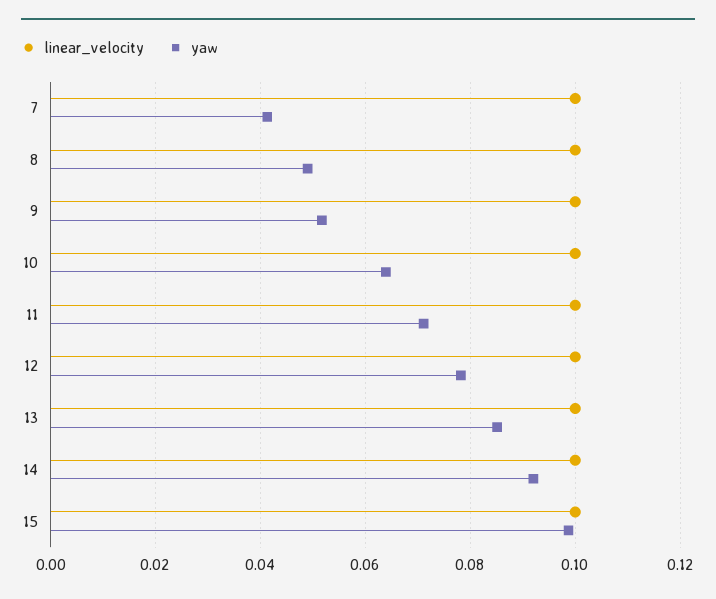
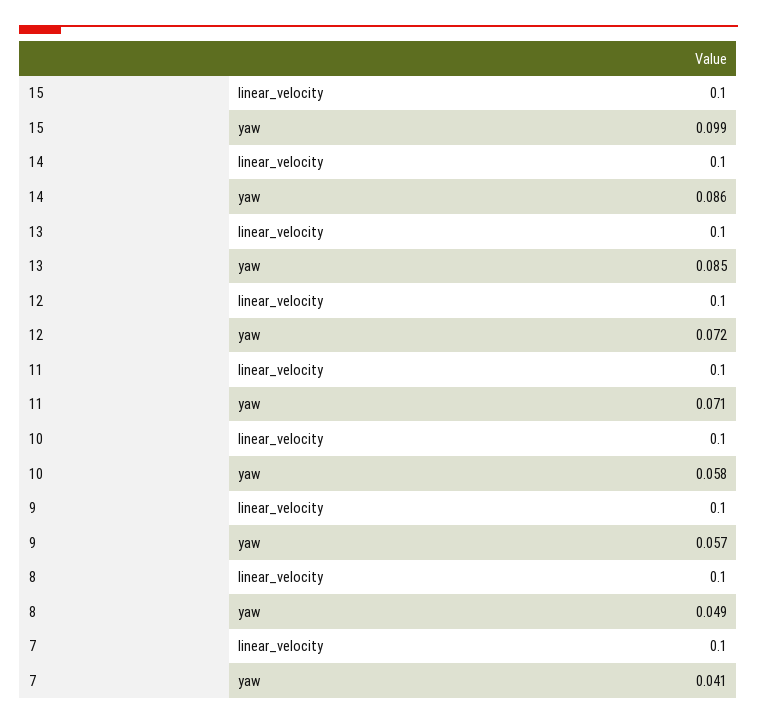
  {
    "linear_velocity": {
      "7": 0.1,
      "8": 0.1,
      "9": 0.1,
      "10": 0.1,
      "11": 0.1,
      "12": 0.1,
      "13": 0.1,
      "14": 0.1,
      "15": 0.1
    },
    "yaw": {
      "7": 0.041,
      "8": 0.049,
-     "9": 0.052,
+     "9": 0.057,
-     "10": 0.064,
+     "10": 0.058,
      "11": 0.071,
-     "12": 0.078,
+     "12": 0.072,
      "13": 0.085,
-     "14": 0.092,
+     "14": 0.086,
      "15": 0.099
    }
  }

